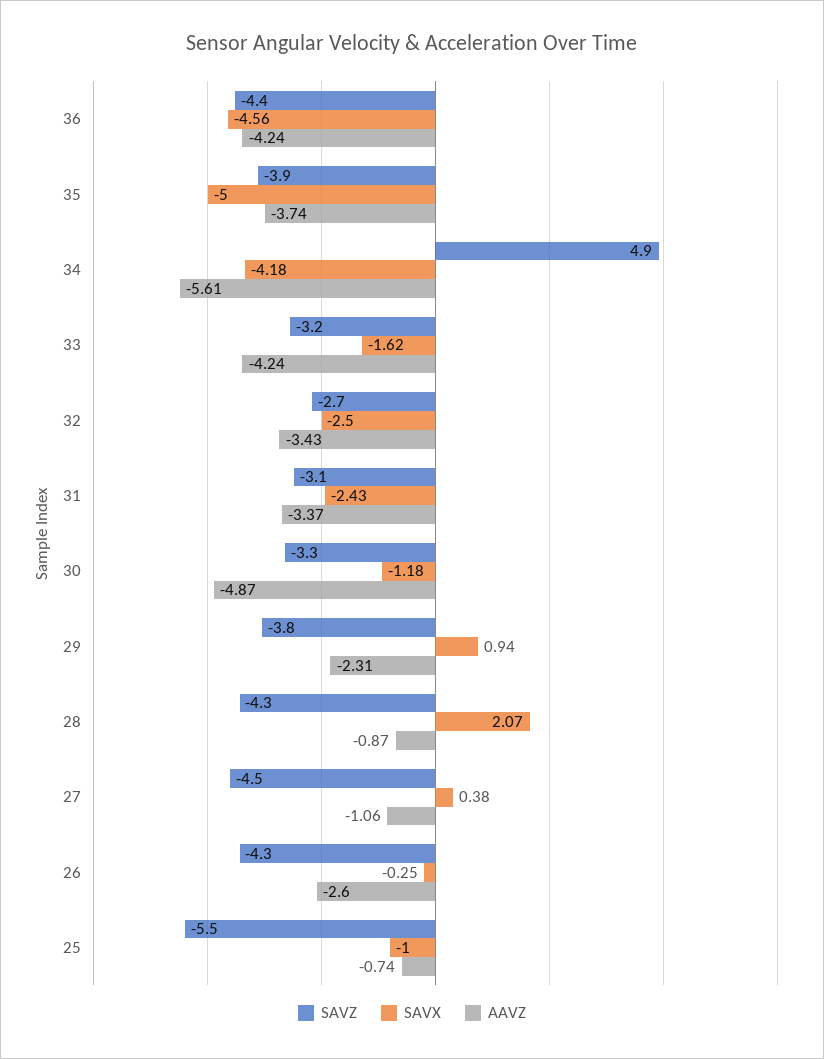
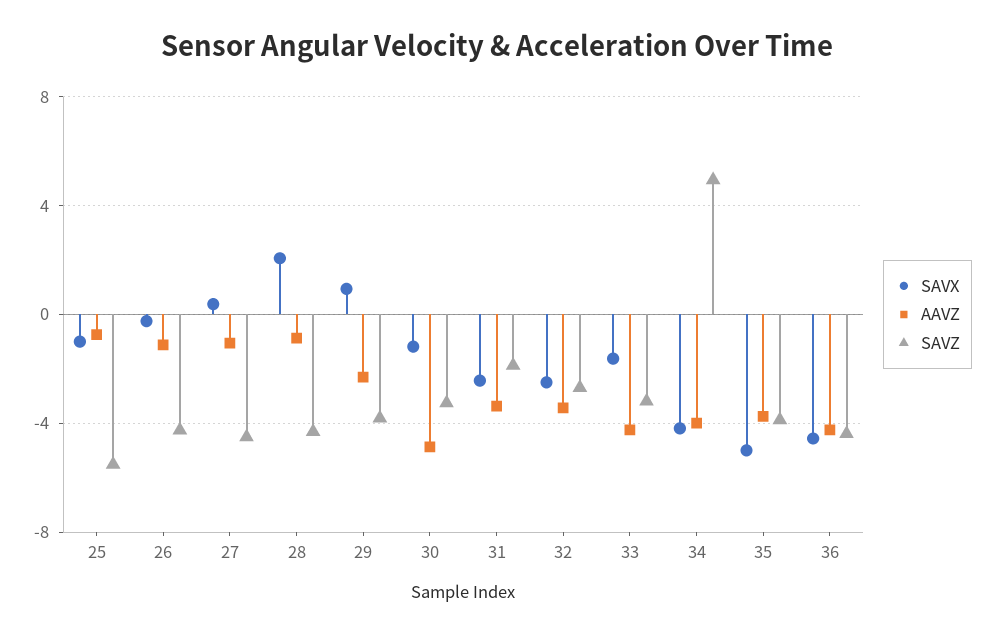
  {
    "SAVZ": {
      "36": -4.4,
      "35": -3.9,
      "34": 4.9,
      "33": -3.2,
      "32": -2.7,
-     "31": -3.1,
+     "31": -2,
      "30": -3.3,
      "29": -3.8,
      "28": -4.3,
      "27": -4.5,
      "26": -4.3,
      "25": -5.5
    },
    "SAVX": {
      "36": -4.56,
      "35": -5,
      "34": -4.18,
      "33": -1.62,
      "32": -2.5,
      "31": -2.43,
      "30": -1.18,
      "29": 0.94,
      "28": 2.07,
      "27": 0.38,
      "26": -0.25,
      "25": -1
    },
    "AAVZ": {
      "36": -4.24,
      "35": -3.74,
-     "34": -5.61,
+     "34": -4,
      "33": -4.24,
      "32": -3.43,
      "31": -3.37,
      "30": -4.87,
      "29": -2.31,
      "28": -0.87,
      "27": -1.06,
-     "26": -2.6,
+     "26": -1,
      "25": -0.74
    }
  }

